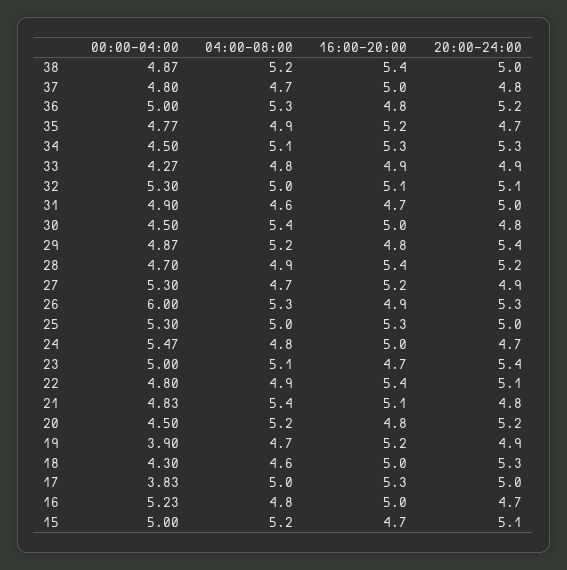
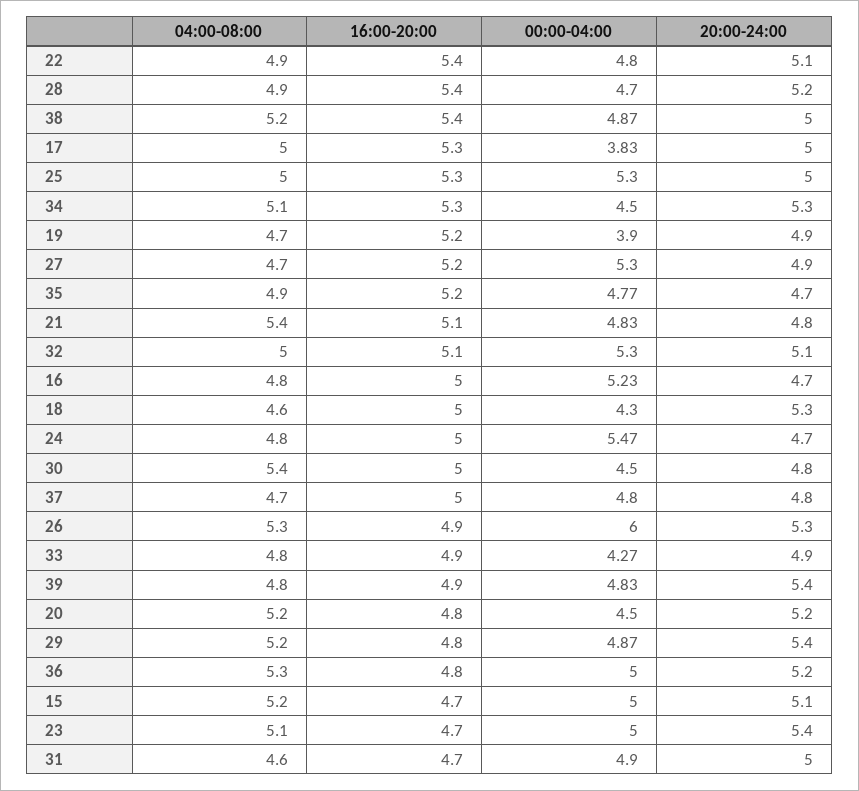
  {
    "00:00-04:00": {
      "38": 4.87,
      "37": 4.8,
      "36": 5,
      "35": 4.77,
      "34": 4.5,
      "33": 4.27,
      "32": 5.3,
      "31": 4.9,
      "30": 4.5,
      "29": 4.87,
      "28": 4.7,
      "27": 5.3,
      "26": 6,
      "25": 5.3,
      "24": 5.47,
      "23": 5,
      "22": 4.8,
      "21": 4.83,
      "20": 4.5,
      "19": 3.9,
      "18": 4.3,
      "17": 3.83,
      "16": 5.23,
-     "15": 5
+     "15": 5,
+     "39": 4.83
    },
    "04:00-08:00": {
      "38": 5.2,
      "37": 4.7,
      "36": 5.3,
      "35": 4.9,
      "34": 5.1,
      "33": 4.8,
      "32": 5,
      "31": 4.6,
      "30": 5.4,
      "29": 5.2,
      "28": 4.9,
      "27": 4.7,
      "26": 5.3,
      "25": 5,
      "24": 4.8,
      "23": 5.1,
      "22": 4.9,
      "21": 5.4,
      "20": 5.2,
      "19": 4.7,
      "18": 4.6,
      "17": 5,
      "16": 4.8,
-     "15": 5.2
+     "15": 5.2,
+     "39": 4.8
    },
    "16:00-20:00": {
      "38": 5.4,
      "37": 5,
      "36": 4.8,
      "35": 5.2,
      "34": 5.3,
      "33": 4.9,
      "32": 5.1,
      "31": 4.7,
      "30": 5,
      "29": 4.8,
      "28": 5.4,
      "27": 5.2,
      "26": 4.9,
      "25": 5.3,
      "24": 5,
      "23": 4.7,
      "22": 5.4,
      "21": 5.1,
      "20": 4.8,
      "19": 5.2,
      "18": 5,
      "17": 5.3,
      "16": 5,
-     "15": 4.7
+     "15": 4.7,
+     "39": 4.9
    },
    "20:00-24:00": {
      "38": 5,
      "37": 4.8,
      "36": 5.2,
      "35": 4.7,
      "34": 5.3,
      "33": 4.9,
      "32": 5.1,
      "31": 5,
      "30": 4.8,
      "29": 5.4,
      "28": 5.2,
      "27": 4.9,
      "26": 5.3,
      "25": 5,
      "24": 4.7,
      "23": 5.4,
      "22": 5.1,
      "21": 4.8,
      "20": 5.2,
      "19": 4.9,
      "18": 5.3,
      "17": 5,
      "16": 4.7,
-     "15": 5.1
+     "15": 5.1,
+     "39": 5.4
    }
  }

